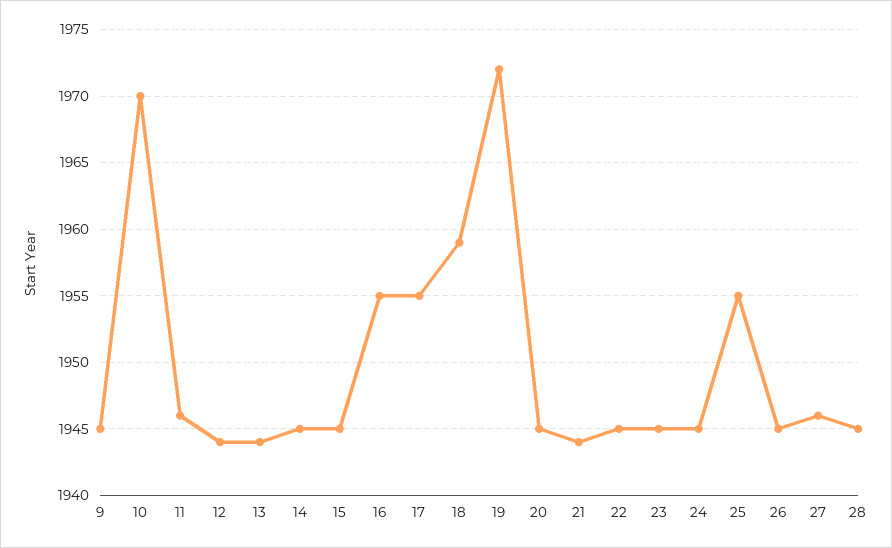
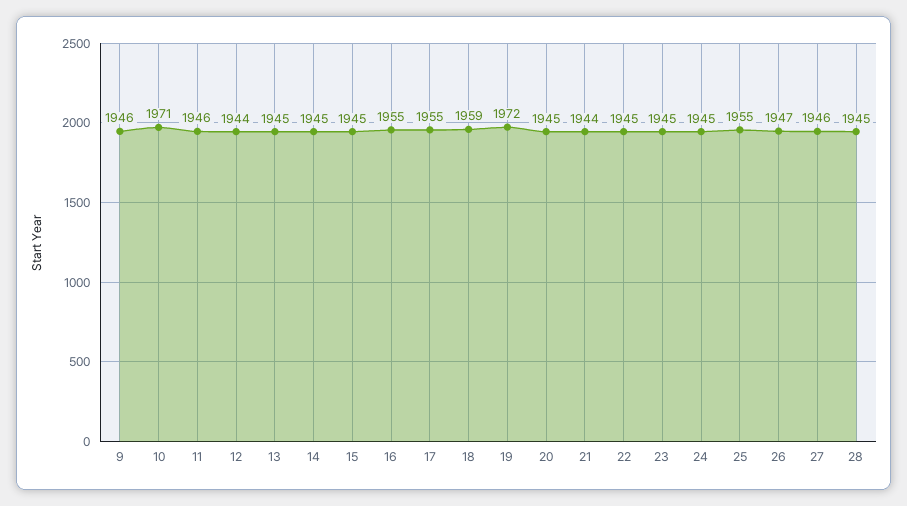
  {
-   "9": 1945,
+   "9": 1946,
-   "10": 1970,
+   "10": 1971,
    "11": 1946,
    "12": 1944,
-   "13": 1944,
+   "13": 1945,
    "14": 1945,
    "15": 1945,
    "16": 1955,
    "17": 1955,
    "18": 1959,
    "19": 1972,
    "20": 1945,
    "21": 1944,
    "22": 1945,
    "23": 1945,
    "24": 1945,
    "25": 1955,
-   "26": 1945,
+   "26": 1947,
    "27": 1946,
    "28": 1945
  }

